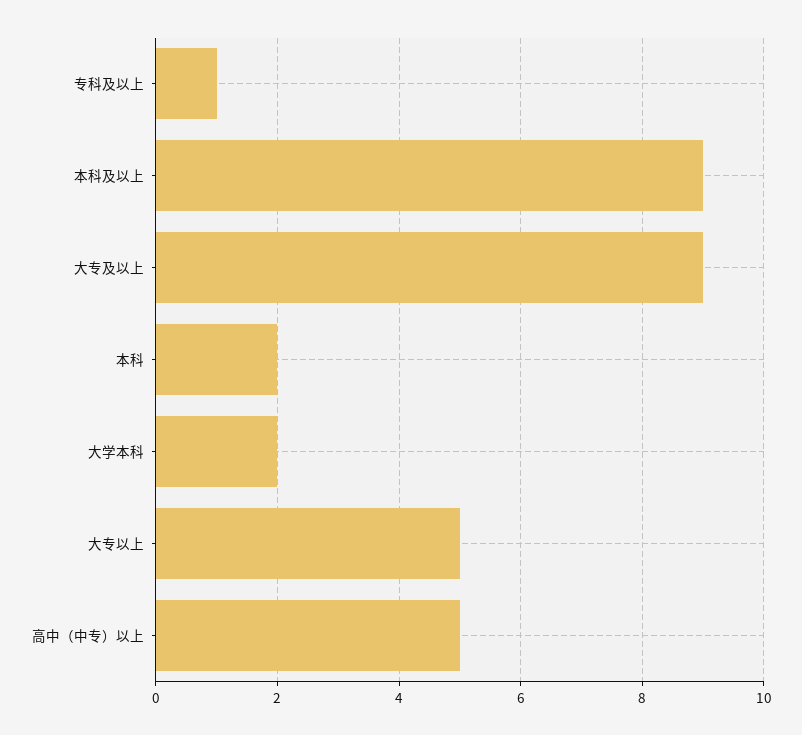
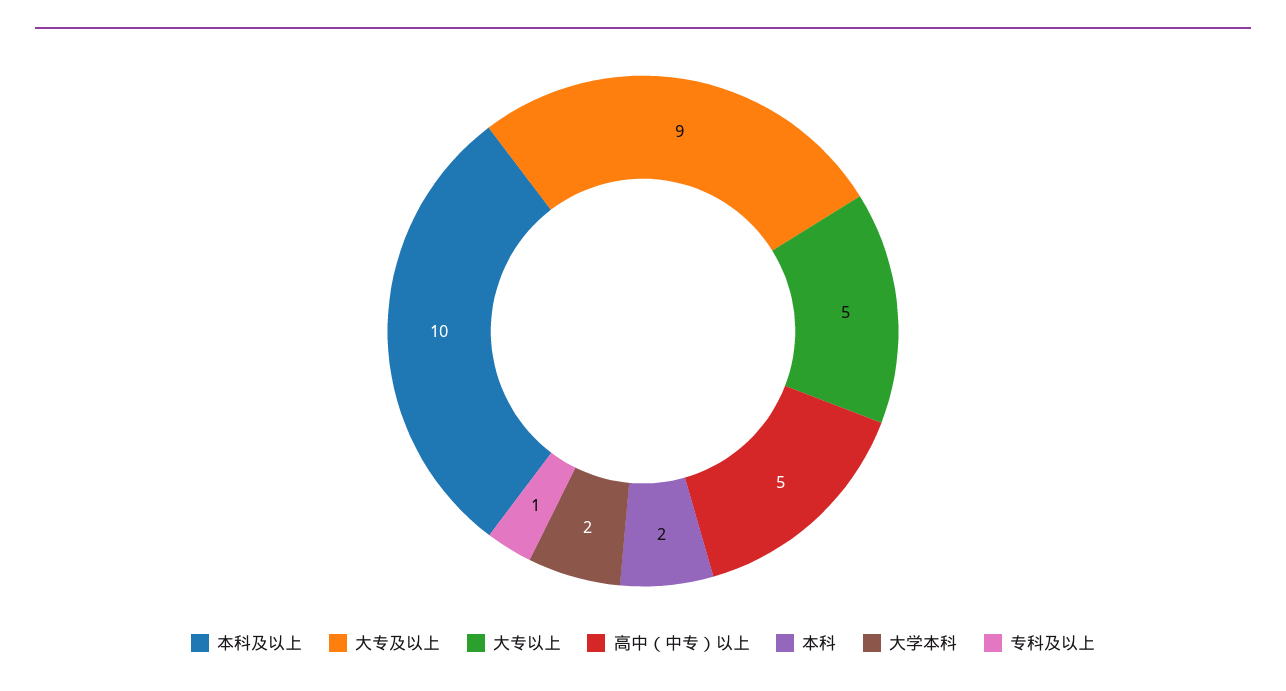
  {
    "专科及以上": 1,
-   "本科及以上": 9,
+   "本科及以上": 10,
    "大专及以上": 9,
    "本科": 2,
    "大学本科": 2,
    "大专以上": 5,
    "高中（中专）以上": 5
  }

